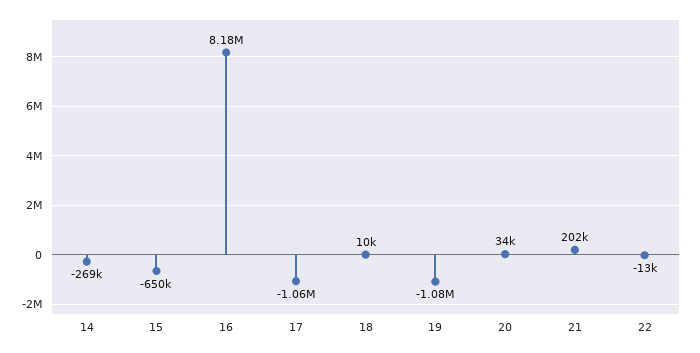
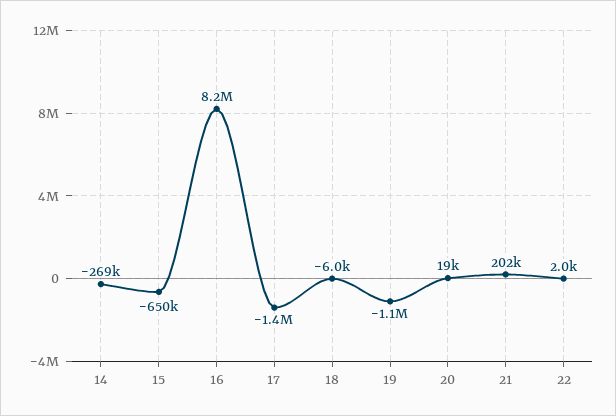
  {
    "14": -269000,
    "15": -650000,
    "16": 8180000,
-   "17": -1060000,
+   "17": -1400000,
-   "18": 10000,
+   "18": -6000,
    "19": -1080000,
-   "20": 34000,
+   "20": 19000,
    "21": 202000,
-   "22": -13000
+   "22": 2000
  }

